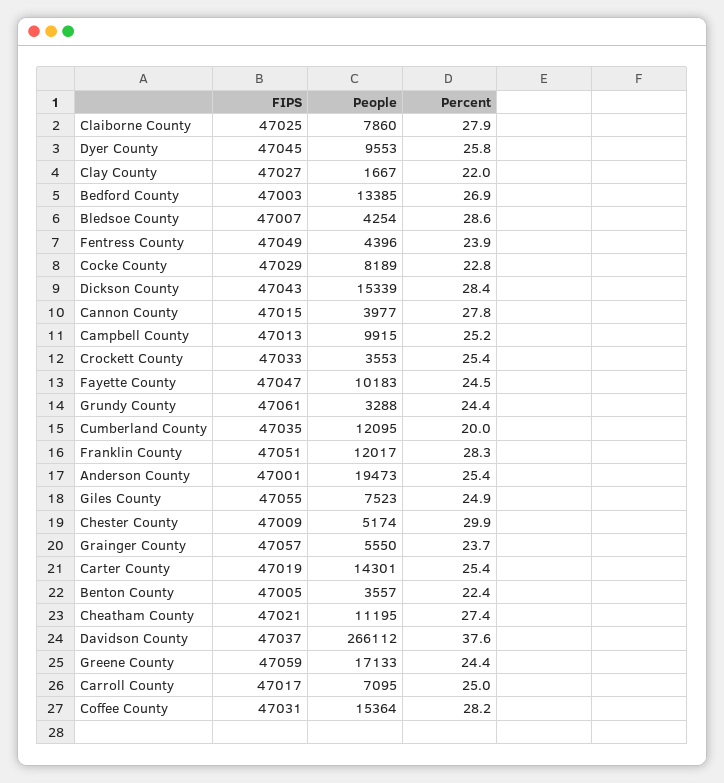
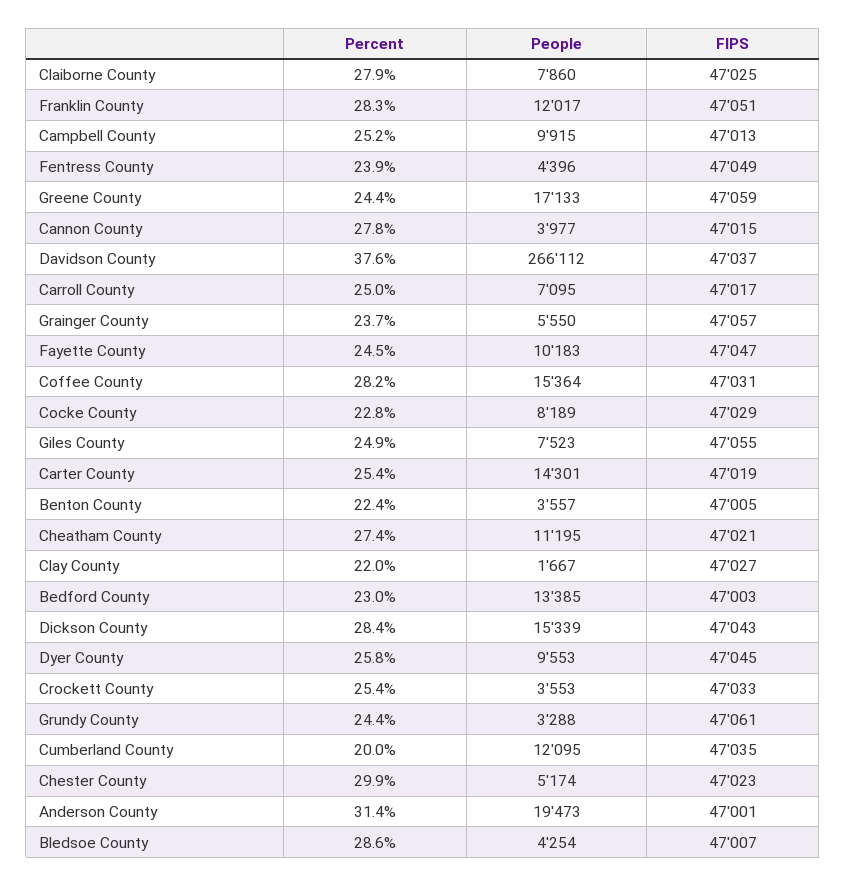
  {
    "FIPS": {
      "Claiborne County": 47025,
      "Dyer County": 47045,
      "Clay County": 47027,
      "Bedford County": 47003,
      "Bledsoe County": 47007,
      "Fentress County": 47049,
      "Cocke County": 47029,
      "Dickson County": 47043,
      "Cannon County": 47015,
      "Campbell County": 47013,
      "Crockett County": 47033,
      "Fayette County": 47047,
      "Grundy County": 47061,
      "Cumberland County": 47035,
      "Franklin County": 47051,
      "Anderson County": 47001,
      "Giles County": 47055,
-     "Chester County": 47009,
+     "Chester County": 47023,
      "Grainger County": 47057,
      "Carter County": 47019,
      "Benton County": 47005,
      "Cheatham County": 47021,
      "Davidson County": 47037,
      "Greene County": 47059,
      "Carroll County": 47017,
      "Coffee County": 47031
    },
    "People": {
      "Claiborne County": 7860,
      "Dyer County": 9553,
      "Clay County": 1667,
      "Bedford County": 13385,
      "Bledsoe County": 4254,
      "Fentress County": 4396,
      "Cocke County": 8189,
      "Dickson County": 15339,
      "Cannon County": 3977,
      "Campbell County": 9915,
      "Crockett County": 3553,
      "Fayette County": 10183,
      "Grundy County": 3288,
      "Cumberland County": 12095,
      "Franklin County": 12017,
      "Anderson County": 19473,
      "Giles County": 7523,
      "Chester County": 5174,
      "Grainger County": 5550,
      "Carter County": 14301,
      "Benton County": 3557,
      "Cheatham County": 11195,
      "Davidson County": 266112,
      "Greene County": 17133,
      "Carroll County": 7095,
      "Coffee County": 15364
    },
    "Percent": {
      "Claiborne County": 27.9,
      "Dyer County": 25.8,
      "Clay County": 22,
-     "Bedford County": 26.9,
+     "Bedford County": 23,
      "Bledsoe County": 28.6,
      "Fentress County": 23.9,
      "Cocke County": 22.8,
      "Dickson County": 28.4,
      "Cannon County": 27.8,
      "Campbell County": 25.2,
      "Crockett County": 25.4,
      "Fayette County": 24.5,
      "Grundy County": 24.4,
      "Cumberland County": 20,
      "Franklin County": 28.3,
-     "Anderson County": 25.4,
+     "Anderson County": 31.4,
      "Giles County": 24.9,
      "Chester County": 29.9,
      "Grainger County": 23.7,
      "Carter County": 25.4,
      "Benton County": 22.4,
      "Cheatham County": 27.4,
      "Davidson County": 37.6,
      "Greene County": 24.4,
      "Carroll County": 25,
      "Coffee County": 28.2
    }
  }

